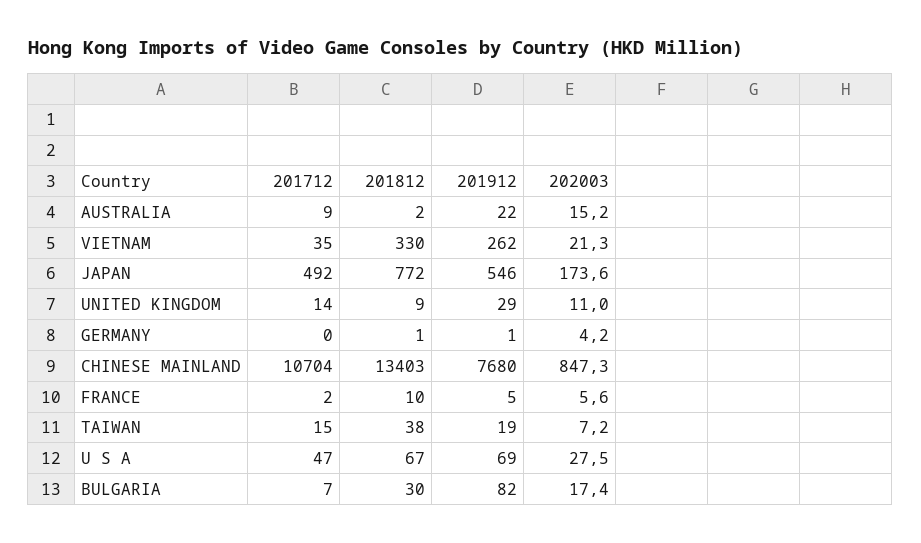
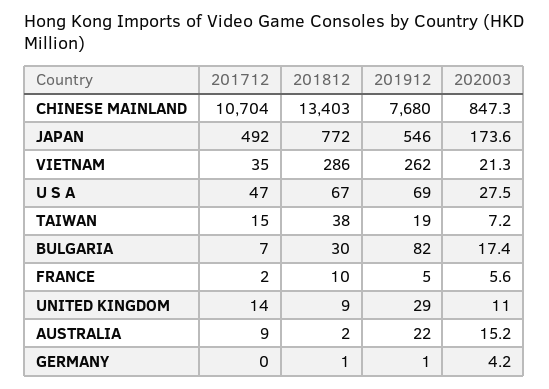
  {
    "201712": {
      "AUSTRALIA": 9,
      "VIETNAM": 35,
      "JAPAN": 492,
      "UNITED KINGDOM": 14,
      "GERMANY": 0,
      "CHINESE MAINLAND": 10704,
      "FRANCE": 2,
      "TAIWAN": 15,
      "U S A": 47,
      "BULGARIA": 7
    },
    "201812": {
      "AUSTRALIA": 2,
-     "VIETNAM": 330,
+     "VIETNAM": 286,
      "JAPAN": 772,
      "UNITED KINGDOM": 9,
      "GERMANY": 1,
      "CHINESE MAINLAND": 13403,
      "FRANCE": 10,
      "TAIWAN": 38,
      "U S A": 67,
      "BULGARIA": 30
    },
    "201912": {
      "AUSTRALIA": 22,
      "VIETNAM": 262,
      "JAPAN": 546,
      "UNITED KINGDOM": 29,
      "GERMANY": 1,
      "CHINESE MAINLAND": 7680,
      "FRANCE": 5,
      "TAIWAN": 19,
      "U S A": 69,
      "BULGARIA": 82
    },
    "202003": {
      "AUSTRALIA": 15.2,
      "VIETNAM": 21.3,
      "JAPAN": 173.6,
      "UNITED KINGDOM": 11,
      "GERMANY": 4.2,
      "CHINESE MAINLAND": 847.3,
      "FRANCE": 5.6,
      "TAIWAN": 7.2,
      "U S A": 27.5,
      "BULGARIA": 17.4
    }
  }

